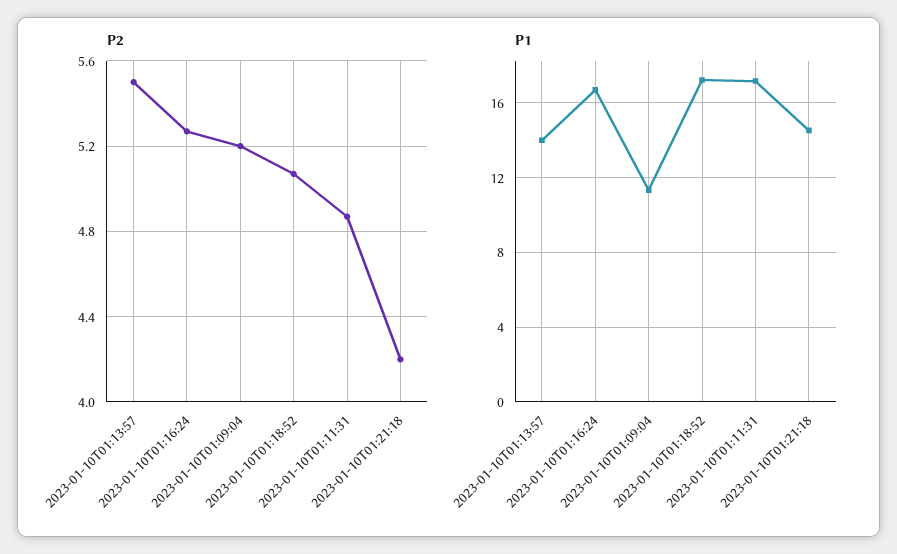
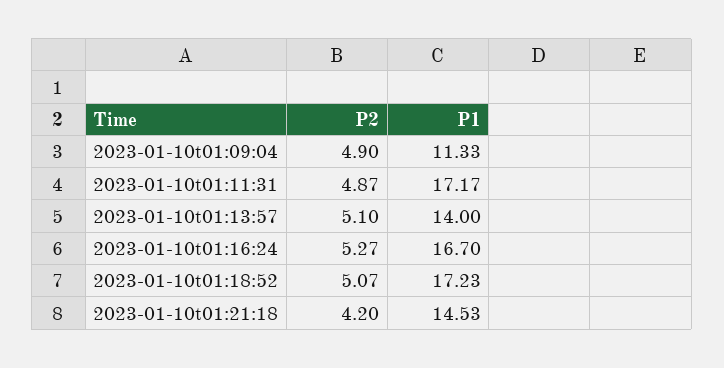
  {
    "P2": {
-     "2023-01-10T01:13:57": 5.5,
+     "2023-01-10T01:13:57": 5.1,
      "2023-01-10T01:16:24": 5.27,
-     "2023-01-10T01:09:04": 5.2,
+     "2023-01-10T01:09:04": 4.9,
      "2023-01-10T01:18:52": 5.07,
      "2023-01-10T01:11:31": 4.87,
      "2023-01-10T01:21:18": 4.2
    },
    "P1": {
      "2023-01-10T01:13:57": 14,
      "2023-01-10T01:16:24": 16.7,
      "2023-01-10T01:09:04": 11.33,
      "2023-01-10T01:18:52": 17.23,
      "2023-01-10T01:11:31": 17.17,
      "2023-01-10T01:21:18": 14.53
    }
  }

